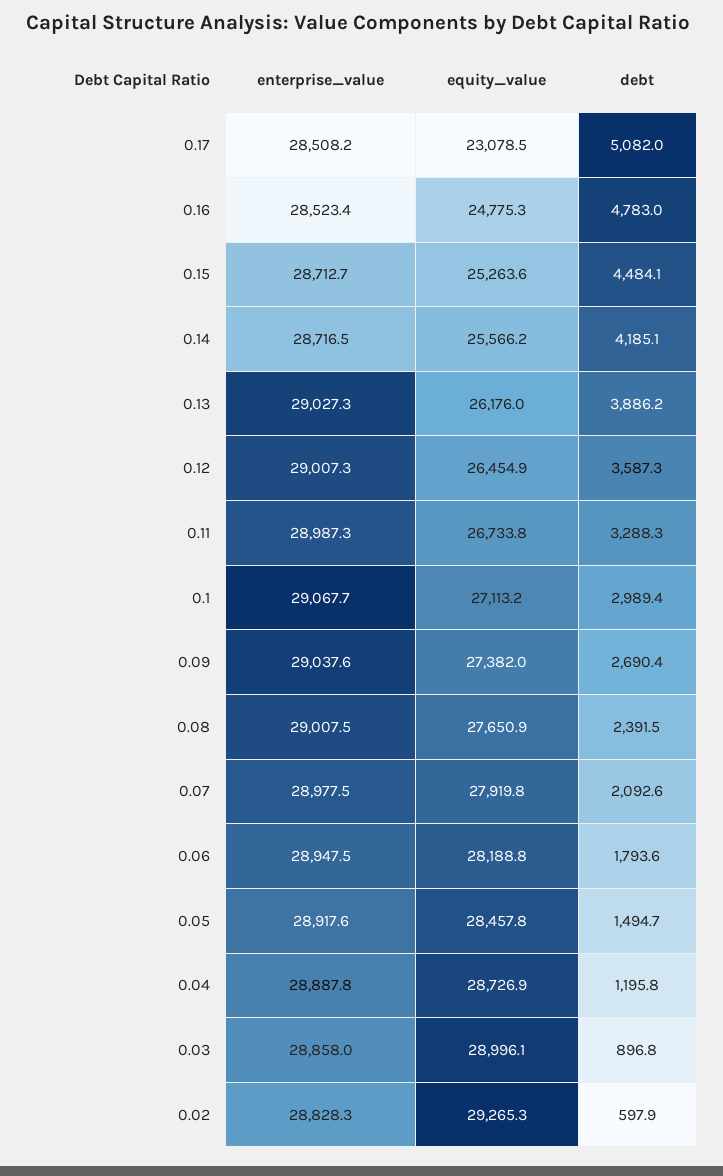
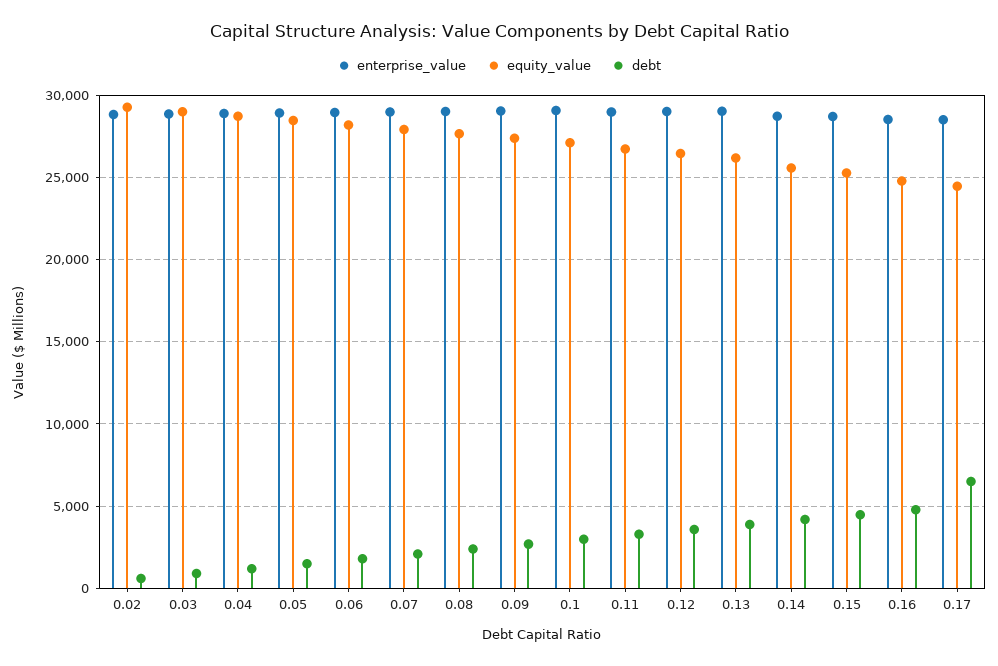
  {
    "enterprise_value": {
      "0.17": 28508.2,
      "0.16": 28523.4,
      "0.15": 28712.7,
      "0.14": 28716.5,
      "0.13": 29027.3,
      "0.12": 29007.3,
      "0.11": 28987.3,
      "0.1": 29067.7,
      "0.09": 29037.6,
      "0.08": 29007.5,
      "0.07": 28977.5,
      "0.06": 28947.5,
      "0.05": 28917.6,
      "0.04": 28887.8,
      "0.03": 28858,
      "0.02": 28828.3
    },
    "equity_value": {
-     "0.17": 23078.5,
+     "0.17": 24500,
      "0.16": 24775.3,
      "0.15": 25263.6,
      "0.14": 25566.2,
      "0.13": 26176,
      "0.12": 26454.9,
      "0.11": 26733.8,
      "0.1": 27113.2,
      "0.09": 27382,
      "0.08": 27650.9,
      "0.07": 27919.8,
      "0.06": 28188.8,
      "0.05": 28457.8,
      "0.04": 28726.9,
      "0.03": 28996.1,
      "0.02": 29265.3
    },
    "debt": {
-     "0.17": 5082,
+     "0.17": 6500,
      "0.16": 4783,
      "0.15": 4484.1,
      "0.14": 4185.1,
      "0.13": 3886.2,
      "0.12": 3587.3,
      "0.11": 3288.3,
      "0.1": 2989.4,
      "0.09": 2690.4,
      "0.08": 2391.5,
      "0.07": 2092.6,
      "0.06": 1793.6,
      "0.05": 1494.7,
      "0.04": 1195.8,
      "0.03": 896.8,
      "0.02": 597.9
    }
  }

